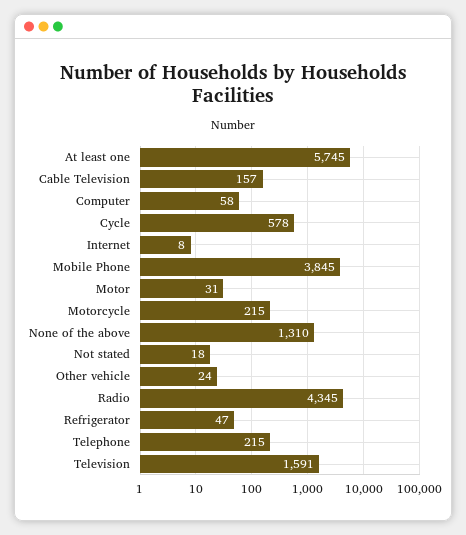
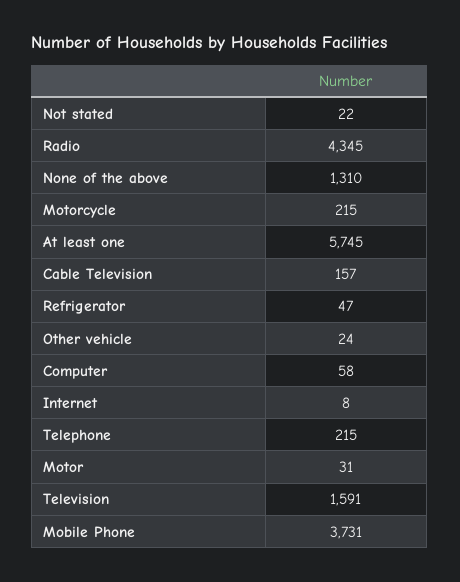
  {
    "At least one": 5745,
    "Cable Television": 157,
    "Computer": 58,
-   "Cycle": 578,
    "Internet": 8,
-   "Mobile Phone": 3845,
+   "Mobile Phone": 3731,
    "Motor": 31,
    "Motorcycle": 215,
    "None of the above": 1310,
-   "Not stated": 18,
+   "Not stated": 22,
    "Other vehicle": 24,
    "Radio": 4345,
    "Refrigerator": 47,
    "Telephone": 215,
    "Television": 1591
  }

